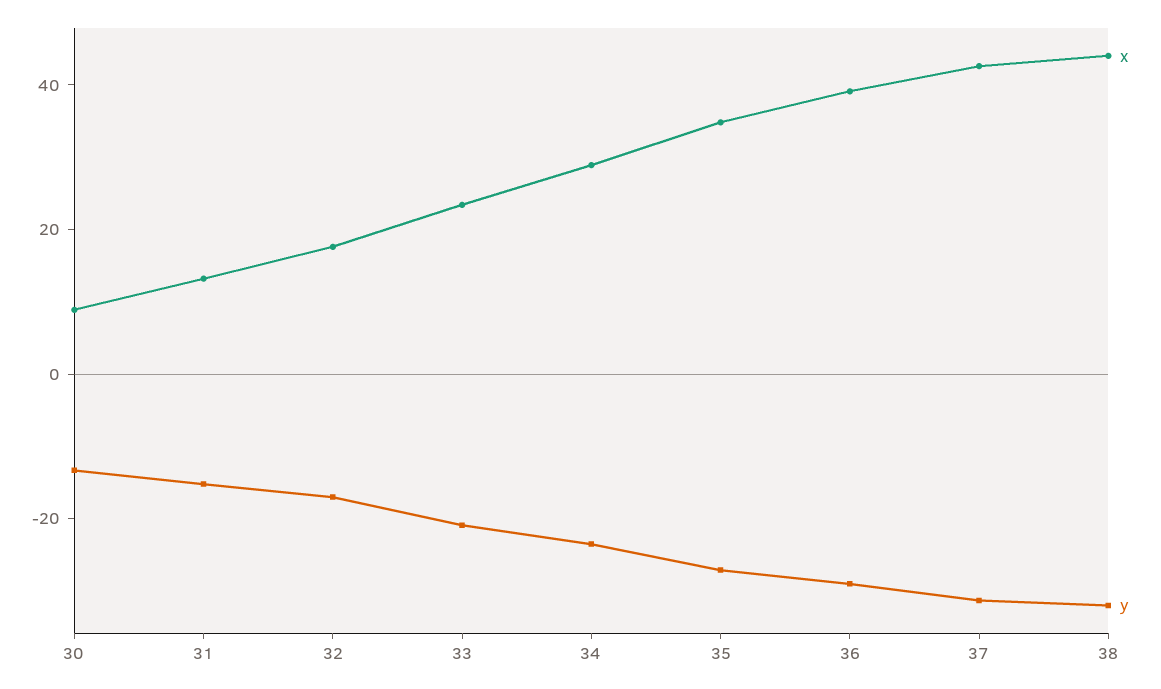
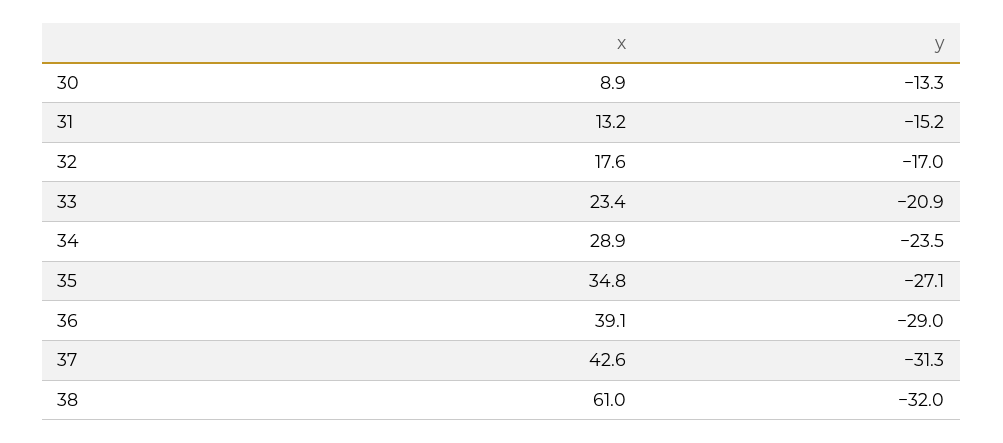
  {
    "x": {
      "30": 8.9,
      "31": 13.2,
      "32": 17.6,
      "33": 23.4,
      "34": 28.9,
      "35": 34.8,
      "36": 39.1,
      "37": 42.6,
-     "38": 45
+     "38": 61
    },
    "y": {
      "30": -13.3,
      "31": -15.2,
      "32": -17,
      "33": -20.9,
      "34": -23.5,
      "35": -27.1,
      "36": -29,
      "37": -31.3,
      "38": -32
    }
  }

